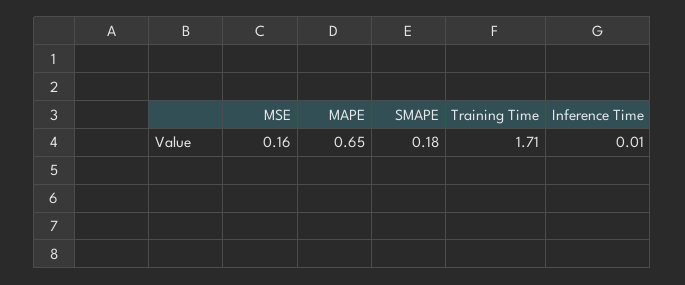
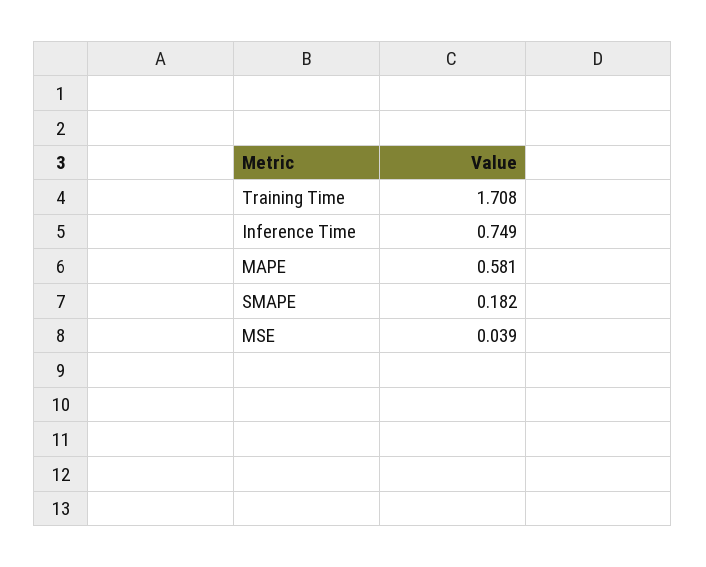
  {
-   "MSE": 0.16,
+   "MSE": 0.039,
-   "MAPE": 0.65,
+   "MAPE": 0.581,
    "SMAPE": 0.182,
    "Training Time": 1.708,
-   "Inference Time": 0.01
+   "Inference Time": 0.749
  }

